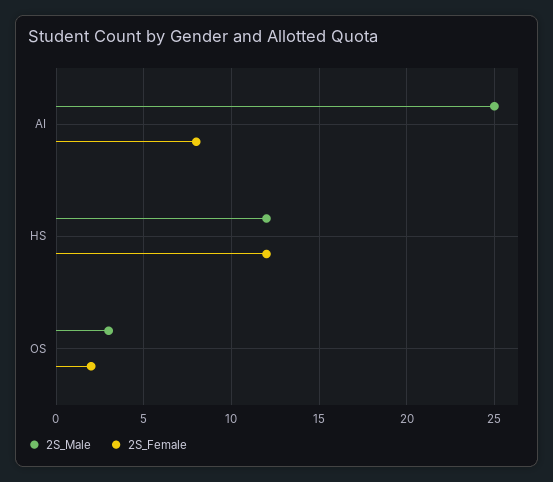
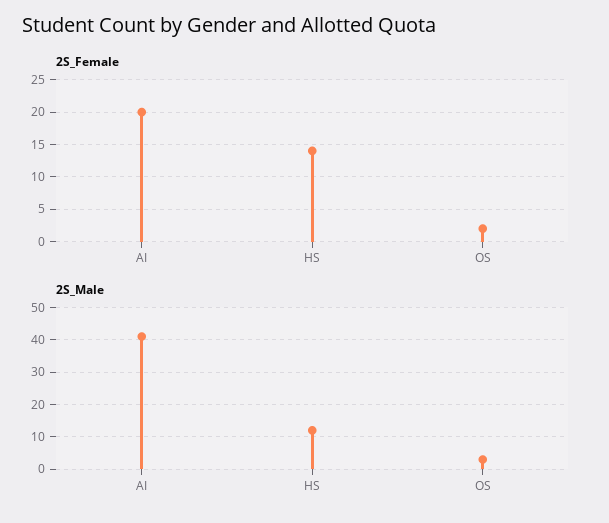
  {
    "2S_Male": {
-     "AI": 25,
+     "AI": 40,
      "HS": 12,
      "OS": 3
    },
    "2S_Female": {
-     "AI": 8,
+     "AI": 20,
-     "HS": 12,
+     "HS": 14,
      "OS": 2
    }
  }

